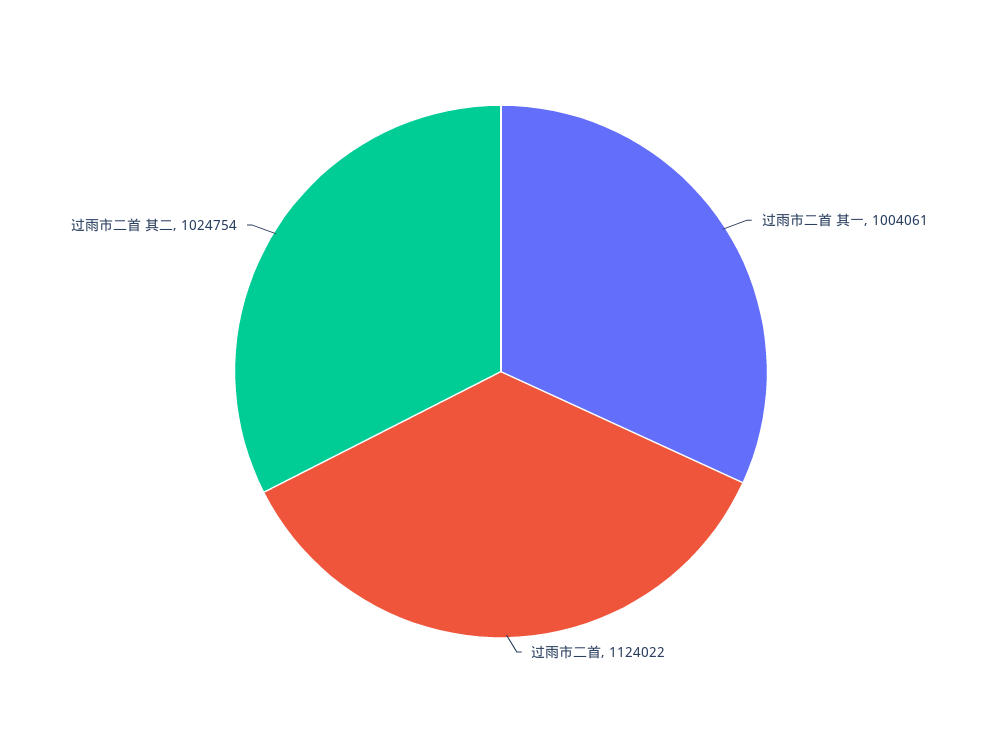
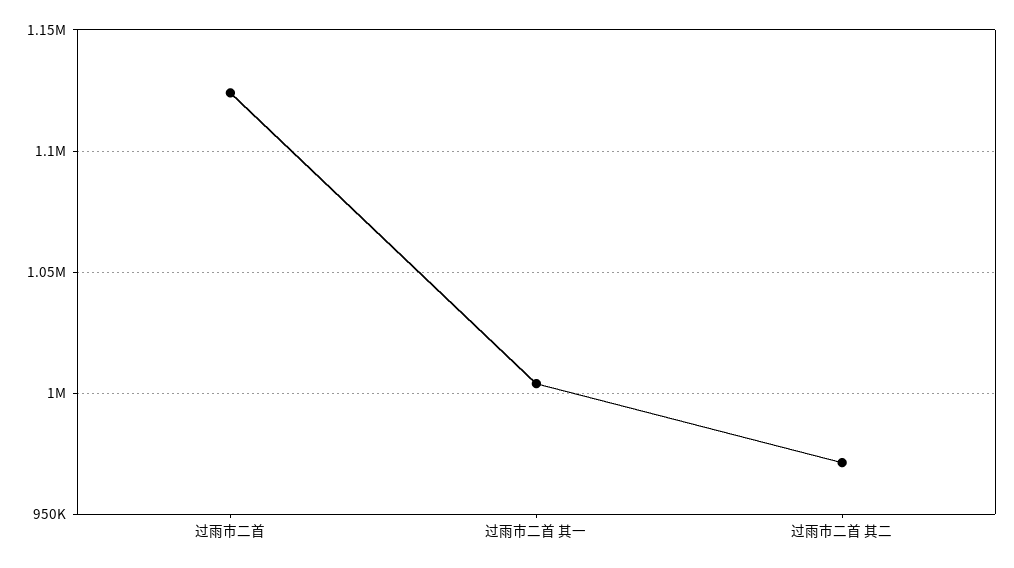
  {
    "过雨市二首 其一": 1004061,
    "过雨市二首": 1124022,
-   "过雨市二首 其二": 1024754
+   "过雨市二首 其二": 970000
  }

